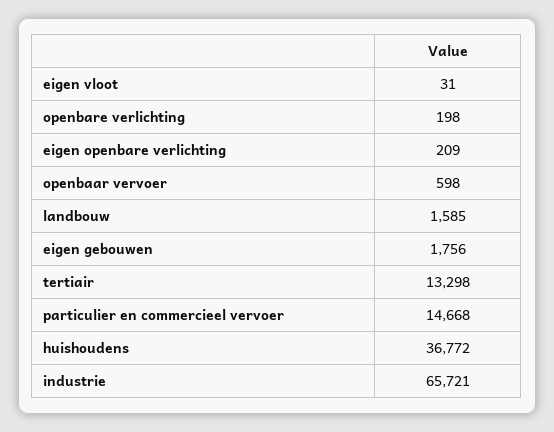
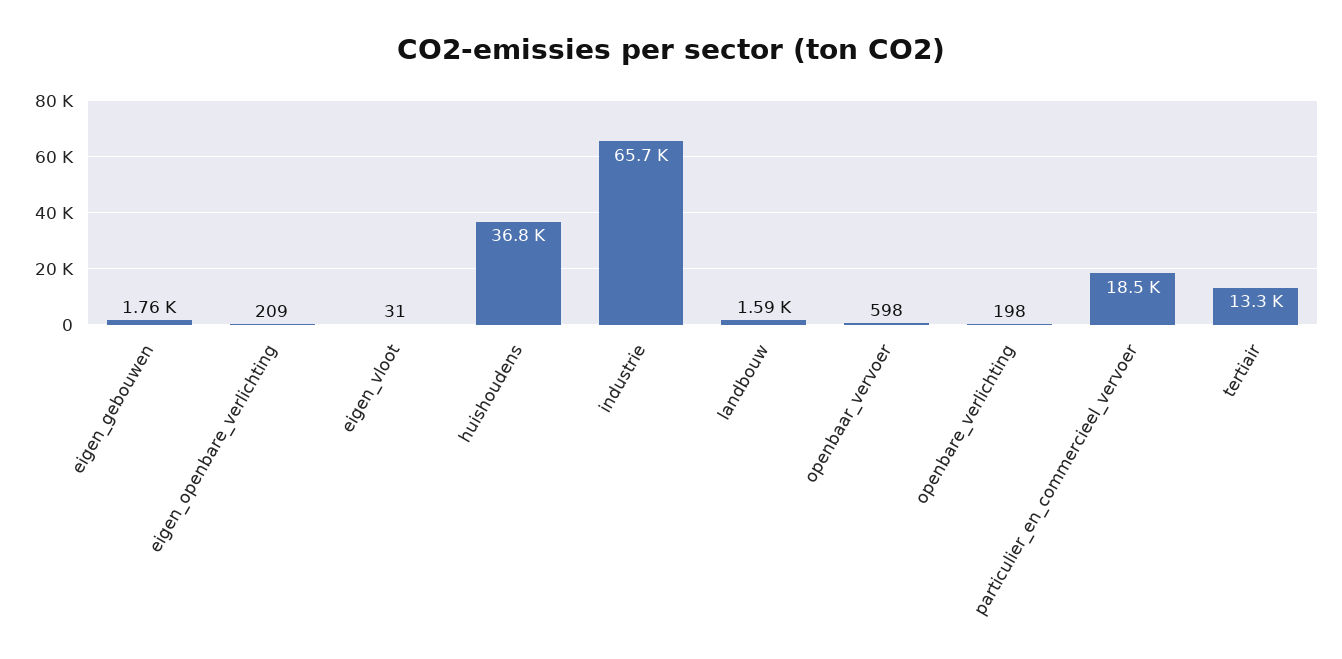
  {
    "eigen vloot": 31,
    "openbare verlichting": 198,
    "eigen openbare verlichting": 209,
    "openbaar vervoer": 598,
    "landbouw": 1585,
    "eigen gebouwen": 1756,
    "tertiair": 13298,
-   "particulier en commercieel vervoer": 14668,
+   "particulier en commercieel vervoer": 18500,
    "huishoudens": 36772,
    "industrie": 65721
  }

